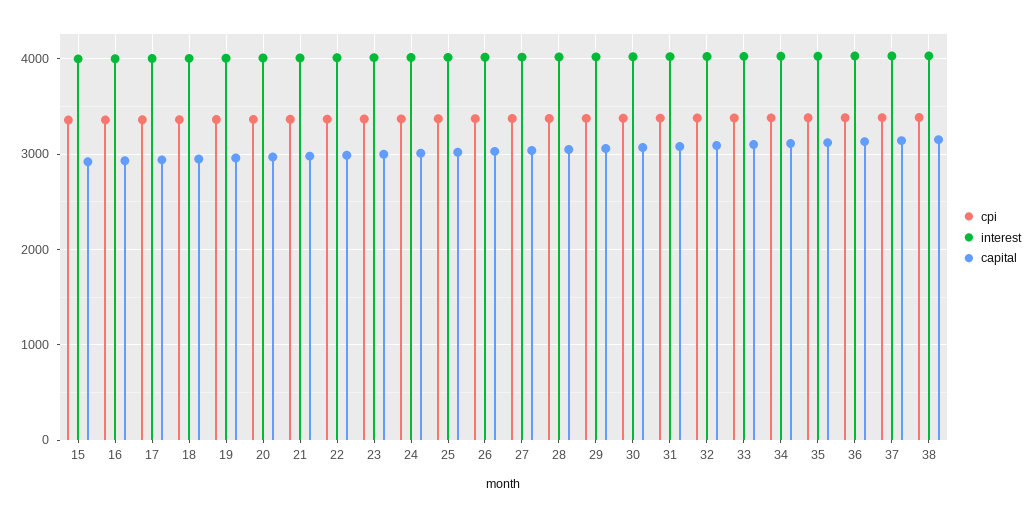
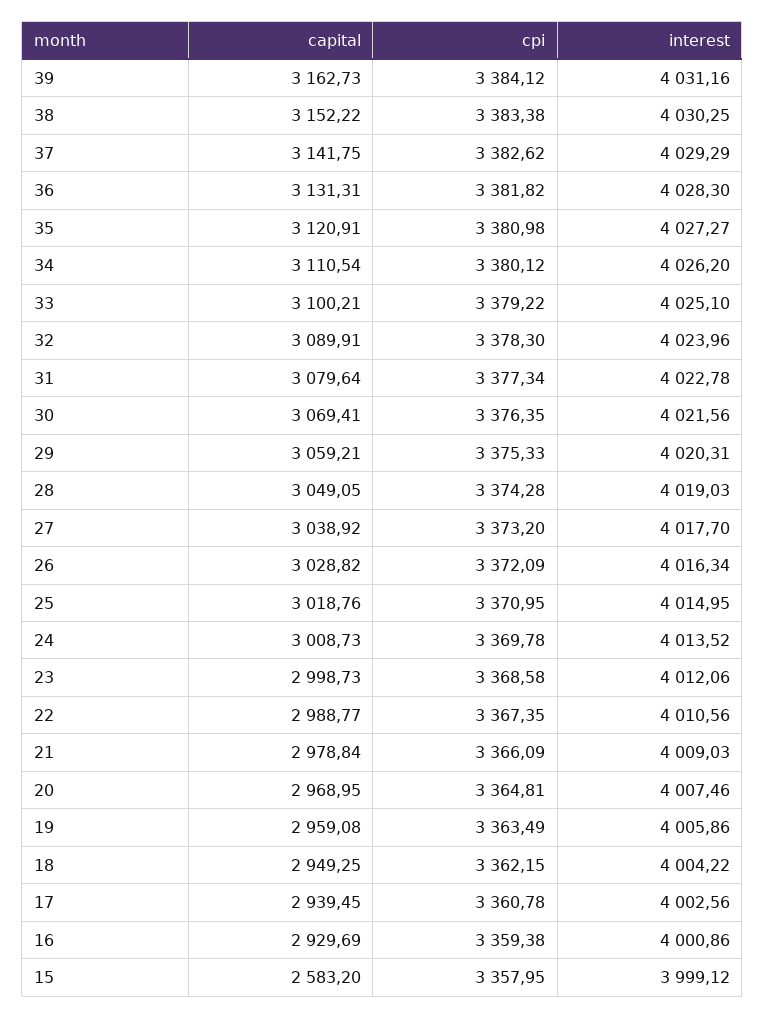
  {
    "cpi": {
      "15": 3357.95,
      "16": 3359.38,
      "17": 3360.78,
      "18": 3362.15,
      "19": 3363.49,
      "20": 3364.81,
      "21": 3366.09,
      "22": 3367.35,
      "23": 3368.58,
      "24": 3369.78,
      "25": 3370.95,
      "26": 3372.09,
      "27": 3373.2,
      "28": 3374.28,
      "29": 3375.33,
      "30": 3376.35,
      "31": 3377.34,
      "32": 3378.3,
      "33": 3379.22,
      "34": 3380.12,
      "35": 3380.98,
      "36": 3381.82,
      "37": 3382.62,
-     "38": 3383.38
+     "38": 3383.38,
+     "39": 3384.12
    },
    "interest": {
      "15": 3999.12,
      "16": 4000.86,
      "17": 4002.56,
      "18": 4004.22,
      "19": 4005.86,
      "20": 4007.46,
      "21": 4009.03,
      "22": 4010.56,
      "23": 4012.06,
      "24": 4013.52,
      "25": 4014.95,
      "26": 4016.34,
      "27": 4017.7,
      "28": 4019.03,
      "29": 4020.31,
      "30": 4021.56,
      "31": 4022.78,
      "32": 4023.96,
      "33": 4025.1,
      "34": 4026.2,
      "35": 4027.27,
      "36": 4028.3,
      "37": 4029.29,
-     "38": 4030.25
+     "38": 4030.25,
+     "39": 4031.16
    },
    "capital": {
-     "15": 2900,
+     "15": 2583.2,
      "16": 2929.69,
      "17": 2939.45,
      "18": 2949.25,
      "19": 2959.08,
      "20": 2968.95,
      "21": 2978.84,
      "22": 2988.77,
      "23": 2998.73,
      "24": 3008.73,
      "25": 3018.76,
      "26": 3028.82,
      "27": 3038.92,
      "28": 3049.05,
      "29": 3059.21,
      "30": 3069.41,
      "31": 3079.64,
      "32": 3089.91,
      "33": 3100.21,
      "34": 3110.54,
      "35": 3120.91,
      "36": 3131.31,
      "37": 3141.75,
-     "38": 3152.22
+     "38": 3152.22,
+     "39": 3162.73
    }
  }

